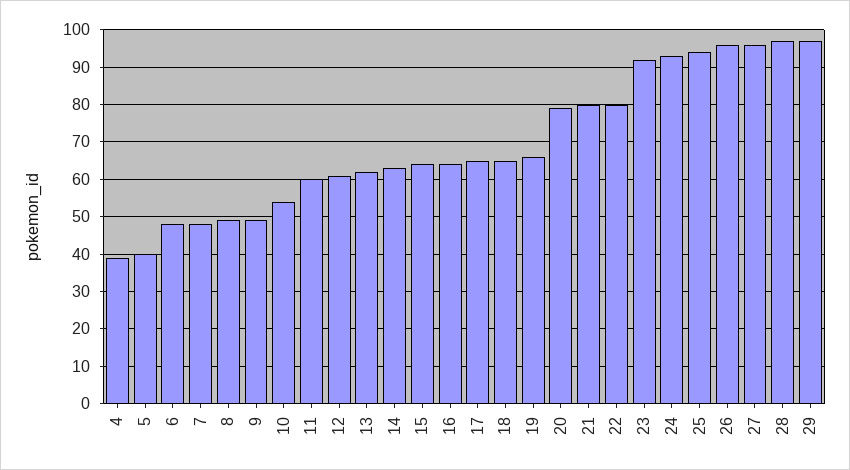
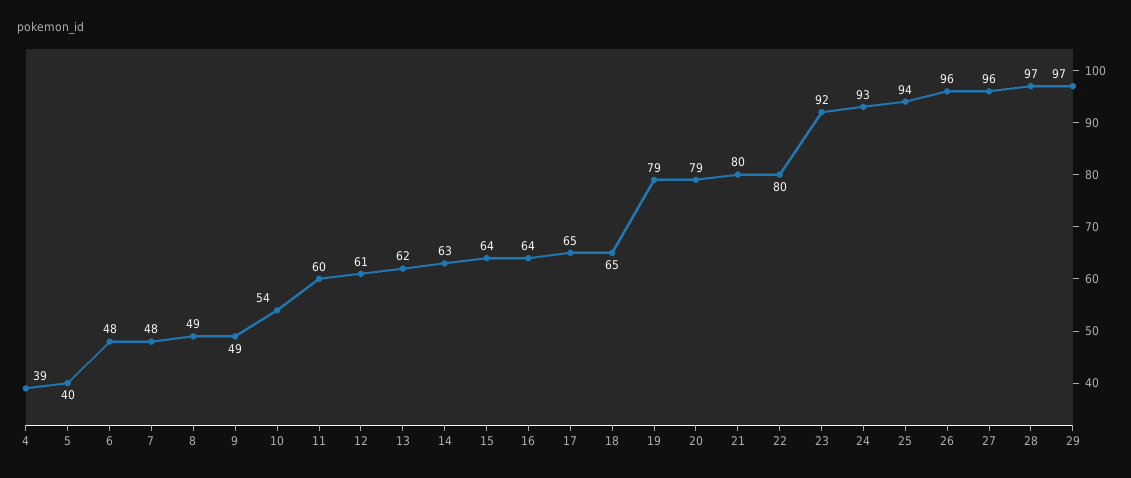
  {
    "4": 39,
    "5": 40,
    "6": 48,
    "7": 48,
    "8": 49,
    "9": 49,
    "10": 54,
    "11": 60,
    "12": 61,
    "13": 62,
    "14": 63,
    "15": 64,
    "16": 64,
    "17": 65,
    "18": 65,
-   "19": 65,
+   "19": 79,
    "20": 79,
    "21": 80,
    "22": 80,
    "23": 92,
    "24": 93,
    "25": 94,
    "26": 96,
    "27": 96,
    "28": 97,
    "29": 97
  }

